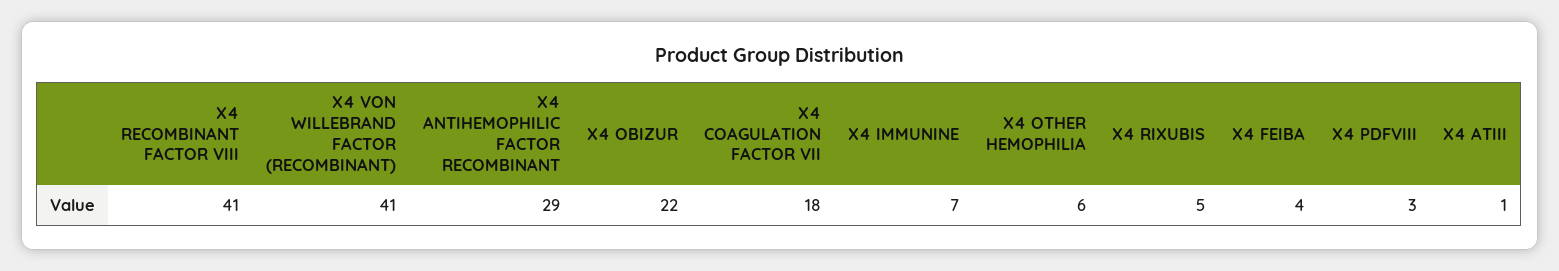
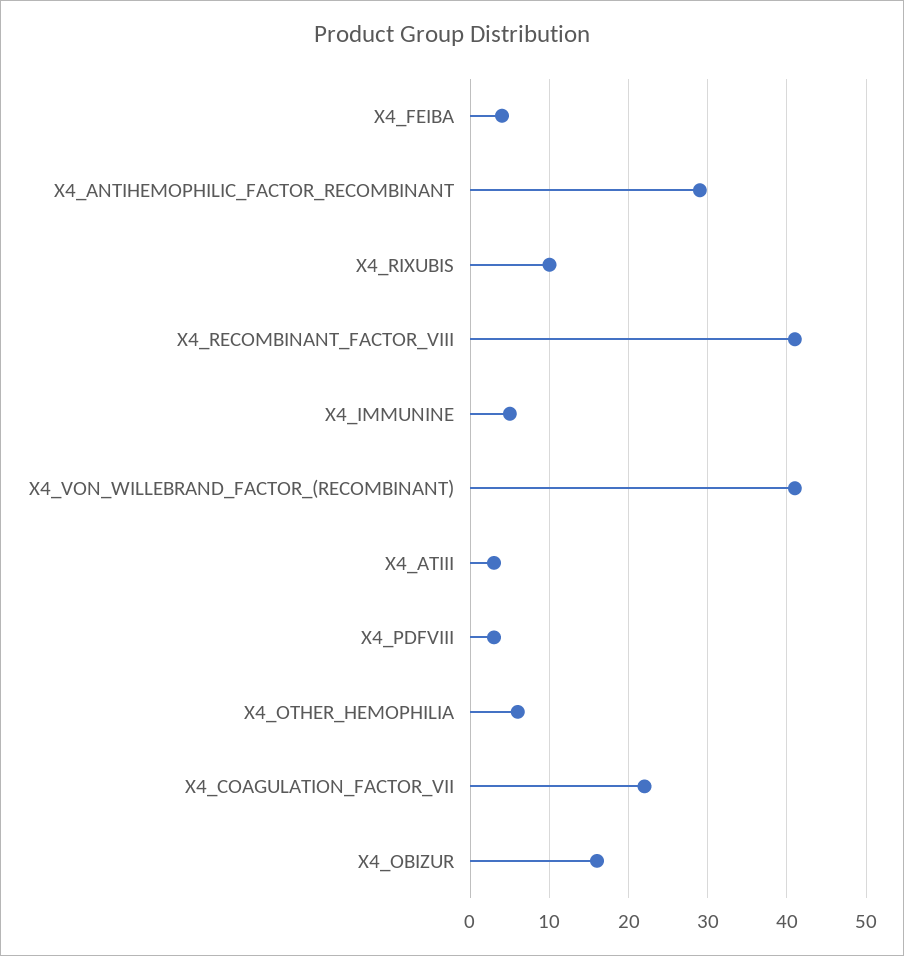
  {
    "X4 RECOMBINANT FACTOR VIII": 41,
    "X4 VON WILLEBRAND FACTOR (RECOMBINANT)": 41,
    "X4 ANTIHEMOPHILIC FACTOR RECOMBINANT": 29,
-   "X4 OBIZUR": 22,
+   "X4 OBIZUR": 16,
-   "X4 COAGULATION FACTOR VII": 18,
+   "X4 COAGULATION FACTOR VII": 22,
-   "X4 IMMUNINE": 7,
+   "X4 IMMUNINE": 5,
    "X4 OTHER HEMOPHILIA": 6,
-   "X4 RIXUBIS": 5,
+   "X4 RIXUBIS": 10,
    "X4 FEIBA": 4,
    "X4 PDFVIII": 3,
-   "X4 ATIII": 1
+   "X4 ATIII": 3
  }

